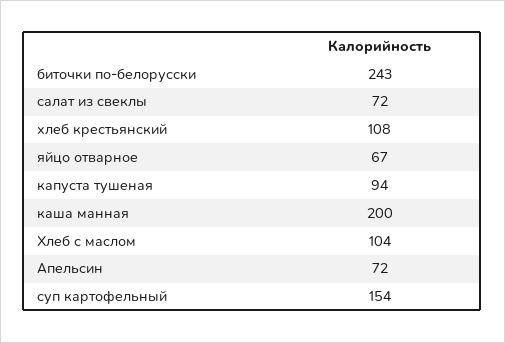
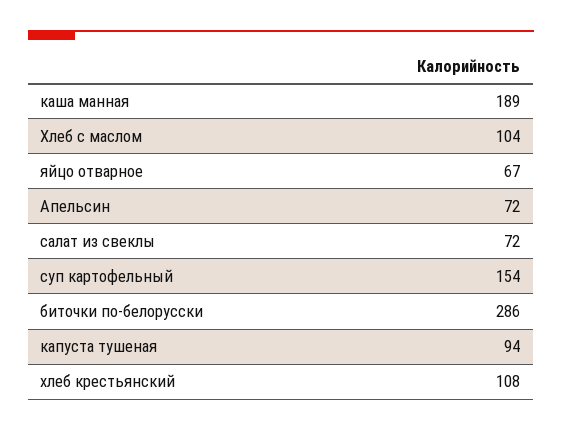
  {
-   "биточки по-белорусски": 243,
+   "биточки по-белорусски": 286,
    "салат из свеклы": 72,
    "хлеб крестьянский": 108,
    "яйцо отварное": 67,
    "капуста тушеная": 94,
-   "каша манная": 200,
+   "каша манная": 189,
    "Хлеб с маслом": 104,
    "Апельсин": 72,
    "суп картофельный": 154
  }

